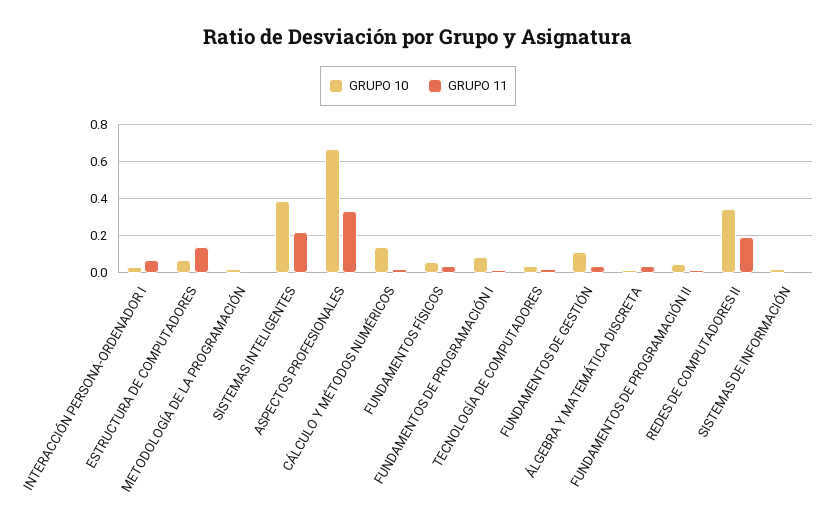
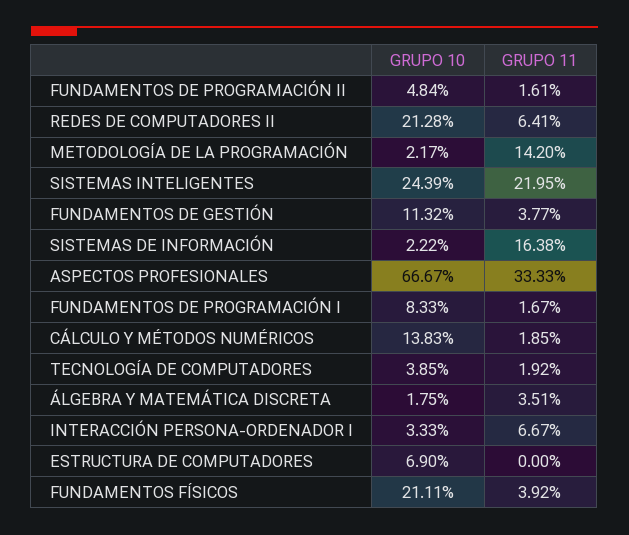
  {
    "GRUPO 10": {
      "INTERACCIÓN PERSONA-ORDENADOR I": 0.0333,
      "ESTRUCTURA DE COMPUTADORES": 0.069,
      "METODOLOGÍA DE LA PROGRAMACIÓN": 0.0217,
-     "SISTEMAS INTELIGENTES": 0.4,
+     "SISTEMAS INTELIGENTES": 0.2439,
      "ASPECTOS PROFESIONALES": 0.6667,
      "CÁLCULO Y MÉTODOS NUMÉRICOS": 0.1383,
-     "FUNDAMENTOS FÍSICOS": 0.05,
+     "FUNDAMENTOS FÍSICOS": 0.2111,
      "FUNDAMENTOS DE PROGRAMACIÓN I": 0.0833,
      "TECNOLOGÍA DE COMPUTADORES": 0.0385,
      "FUNDAMENTOS DE GESTIÓN": 0.1132,
      "ÁLGEBRA Y MATEMÁTICA DISCRETA": 0.0175,
      "FUNDAMENTOS DE PROGRAMACIÓN II": 0.0484,
-     "REDES DE COMPUTADORES II": 0.35,
+     "REDES DE COMPUTADORES II": 0.2128,
      "SISTEMAS DE INFORMACIÓN": 0.0222
    },
    "GRUPO 11": {
      "INTERACCIÓN PERSONA-ORDENADOR I": 0.0667,
-     "ESTRUCTURA DE COMPUTADORES": 0.15,
+     "ESTRUCTURA DE COMPUTADORES": 0,
-     "METODOLOGÍA DE LA PROGRAMACIÓN": 0,
+     "METODOLOGÍA DE LA PROGRAMACIÓN": 0.142,
      "SISTEMAS INTELIGENTES": 0.2195,
      "ASPECTOS PROFESIONALES": 0.3333,
      "CÁLCULO Y MÉTODOS NUMÉRICOS": 0.0185,
      "FUNDAMENTOS FÍSICOS": 0.0392,
      "FUNDAMENTOS DE PROGRAMACIÓN I": 0.0167,
      "TECNOLOGÍA DE COMPUTADORES": 0.0192,
      "FUNDAMENTOS DE GESTIÓN": 0.0377,
      "ÁLGEBRA Y MATEMÁTICA DISCRETA": 0.0351,
      "FUNDAMENTOS DE PROGRAMACIÓN II": 0.0161,
-     "REDES DE COMPUTADORES II": 0.2,
+     "REDES DE COMPUTADORES II": 0.0641,
-     "SISTEMAS DE INFORMACIÓN": 0
+     "SISTEMAS DE INFORMACIÓN": 0.1638
    }
  }

